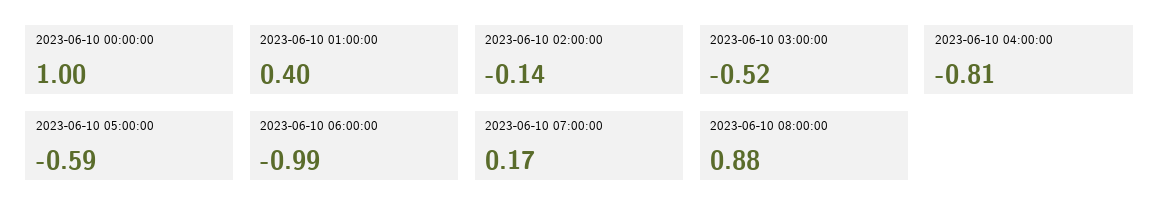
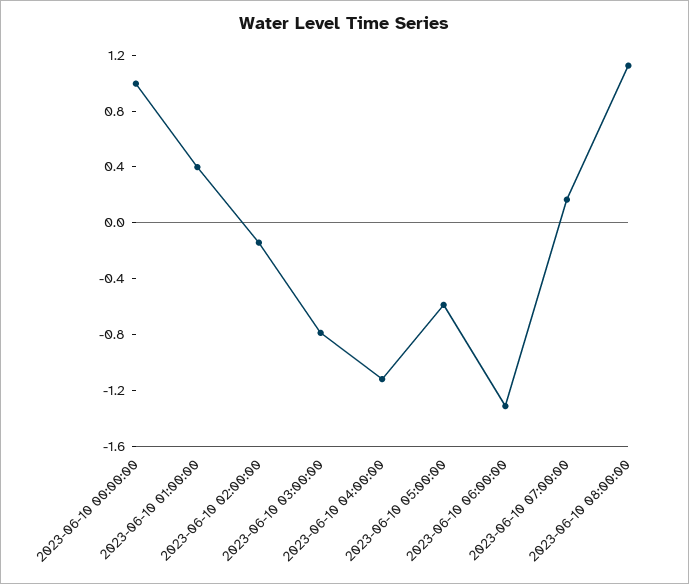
  {
    "2023-06-10 00:00:00": 1,
    "2023-06-10 01:00:00": 0.4,
    "2023-06-10 02:00:00": -0.14,
-   "2023-06-10 03:00:00": -0.52,
+   "2023-06-10 03:00:00": -0.8,
-   "2023-06-10 04:00:00": -0.81,
+   "2023-06-10 04:00:00": -1.1,
    "2023-06-10 05:00:00": -0.59,
-   "2023-06-10 06:00:00": -0.99,
+   "2023-06-10 06:00:00": -1.3,
    "2023-06-10 07:00:00": 0.17,
-   "2023-06-10 08:00:00": 0.88
+   "2023-06-10 08:00:00": 1.1
  }

